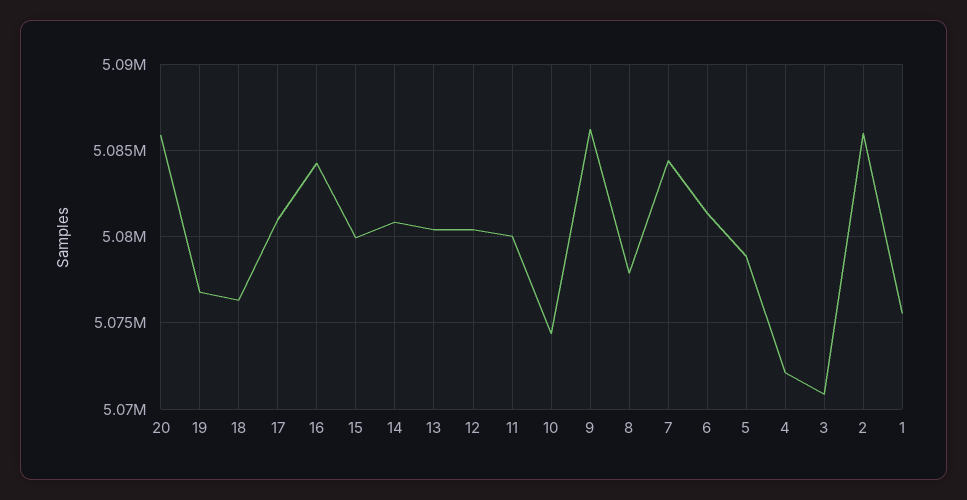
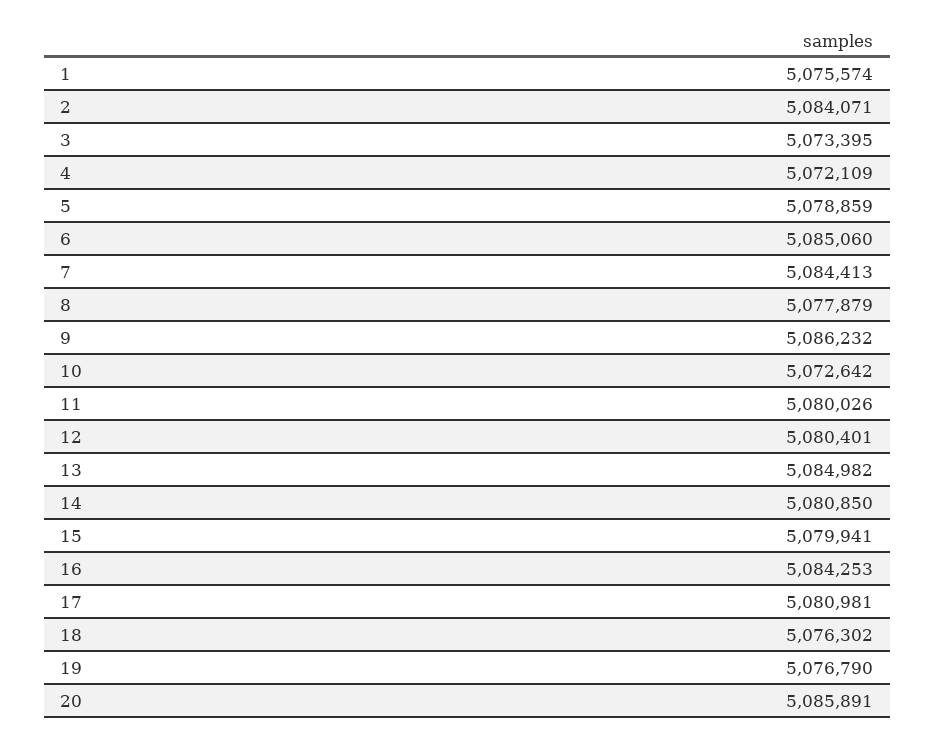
  {
    "20": 5085891,
    "19": 5076790,
    "18": 5076302,
    "17": 5080981,
    "16": 5084253,
    "15": 5079941,
    "14": 5080850,
-   "13": 5080500,
+   "13": 5084982,
    "12": 5080401,
    "11": 5080026,
-   "10": 5074500,
+   "10": 5072642,
    "9": 5086232,
    "8": 5077879,
    "7": 5084413,
-   "6": 5081500,
+   "6": 5085060,
    "5": 5078859,
    "4": 5072109,
-   "3": 5071000,
+   "3": 5073395,
-   "2": 5086000,
+   "2": 5084071,
    "1": 5075574
  }

